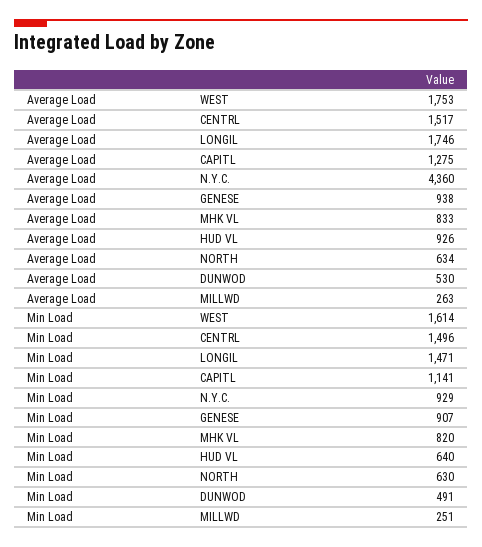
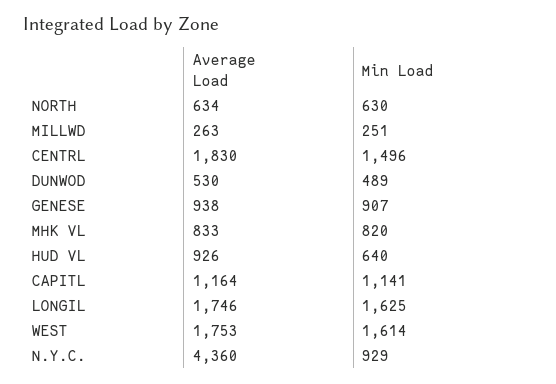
  {
    "Average Load": {
      "WEST": 1753,
-     "CENTRL": 1517,
+     "CENTRL": 1830,
      "LONGIL": 1746,
-     "CAPITL": 1275,
+     "CAPITL": 1164,
      "N.Y.C.": 4360,
      "GENESE": 938,
      "MHK VL": 833,
      "HUD VL": 926,
      "NORTH": 634,
      "DUNWOD": 530,
      "MILLWD": 263
    },
    "Min Load": {
      "WEST": 1614,
      "CENTRL": 1496,
-     "LONGIL": 1471,
+     "LONGIL": 1625,
      "CAPITL": 1141,
      "N.Y.C.": 929,
      "GENESE": 907,
      "MHK VL": 820,
      "HUD VL": 640,
      "NORTH": 630,
-     "DUNWOD": 491,
+     "DUNWOD": 489,
      "MILLWD": 251
    }
  }

